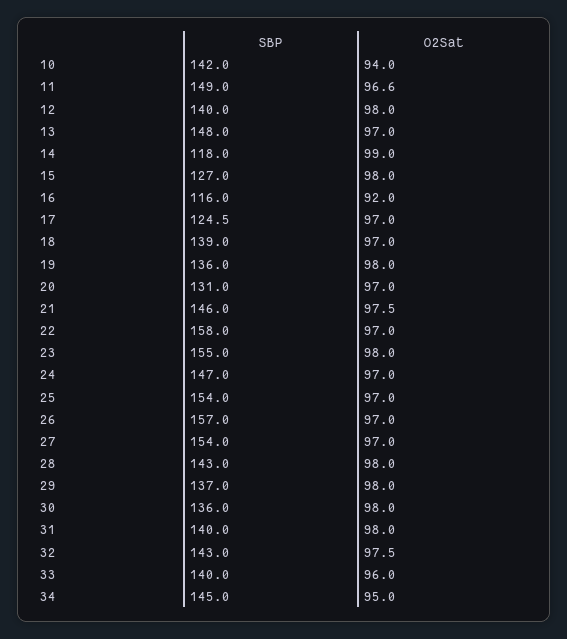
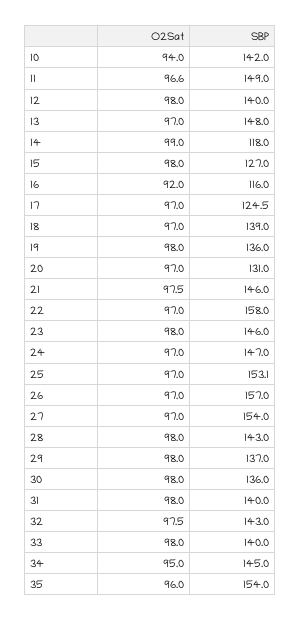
  {
    "SBP": {
      "10": 142,
      "11": 149,
      "12": 140,
      "13": 148,
      "14": 118,
      "15": 127,
      "16": 116,
      "17": 124.5,
      "18": 139,
      "19": 136,
      "20": 131,
      "21": 146,
      "22": 158,
-     "23": 155,
+     "23": 146,
      "24": 147,
-     "25": 154,
+     "25": 153.1,
      "26": 157,
      "27": 154,
      "28": 143,
      "29": 137,
      "30": 136,
      "31": 140,
      "32": 143,
      "33": 140,
-     "34": 145
+     "34": 145,
+     "35": 154
    },
    "O2Sat": {
      "10": 94,
      "11": 96.6,
      "12": 98,
      "13": 97,
      "14": 99,
      "15": 98,
      "16": 92,
      "17": 97,
      "18": 97,
      "19": 98,
      "20": 97,
      "21": 97.5,
      "22": 97,
      "23": 98,
      "24": 97,
      "25": 97,
      "26": 97,
      "27": 97,
      "28": 98,
      "29": 98,
      "30": 98,
      "31": 98,
      "32": 97.5,
-     "33": 96,
+     "33": 98,
-     "34": 95
+     "34": 95,
+     "35": 96
    }
  }

